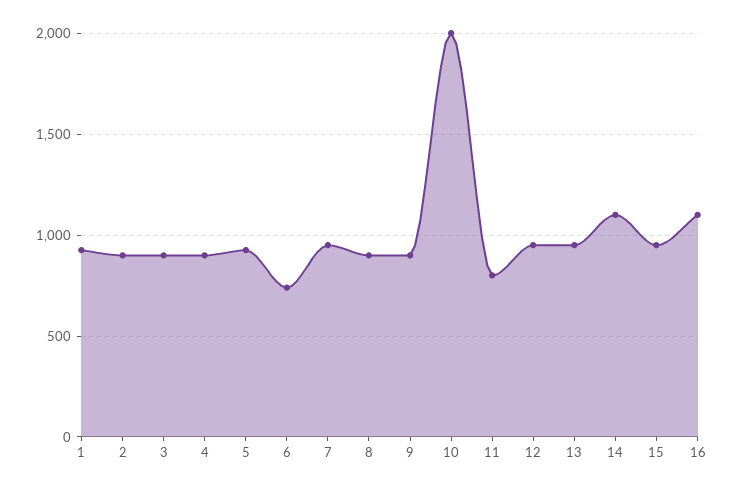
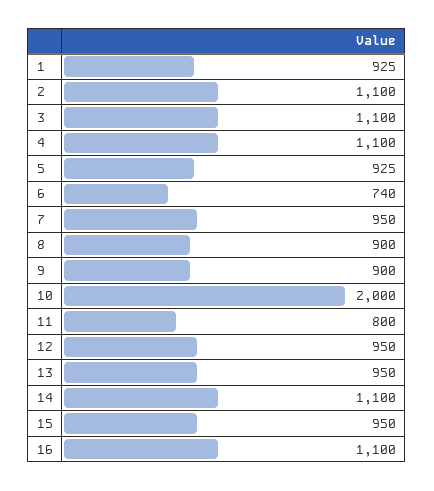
  {
    "1": 925,
-   "2": 900,
+   "2": 1100,
-   "3": 900,
+   "3": 1100,
-   "4": 900,
+   "4": 1100,
    "5": 925,
    "6": 740,
    "7": 950,
    "8": 900,
    "9": 900,
    "10": 2000,
    "11": 800,
    "12": 950,
    "13": 950,
    "14": 1100,
    "15": 950,
    "16": 1100
  }

